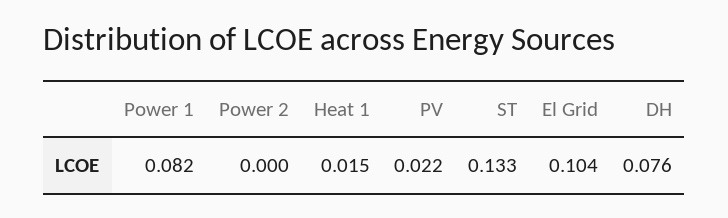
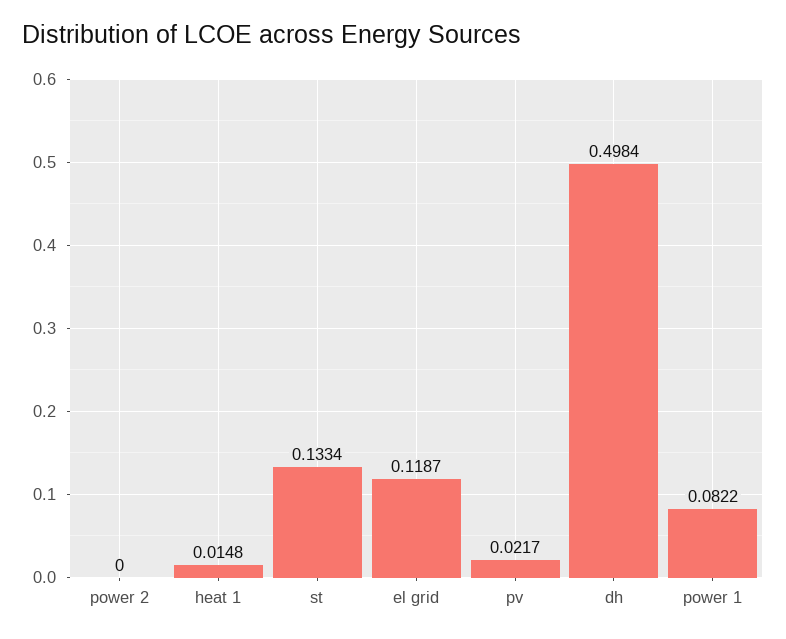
  {
    "Power 1": 0.0822,
    "Power 2": 0,
    "Heat 1": 0.0148,
    "PV": 0.0217,
    "ST": 0.1334,
-   "El Grid": 0.104,
+   "El Grid": 0.1187,
-   "DH": 0.076
+   "DH": 0.4984
  }

